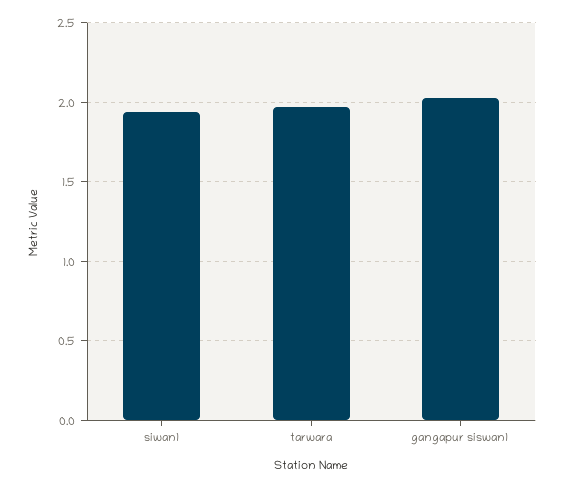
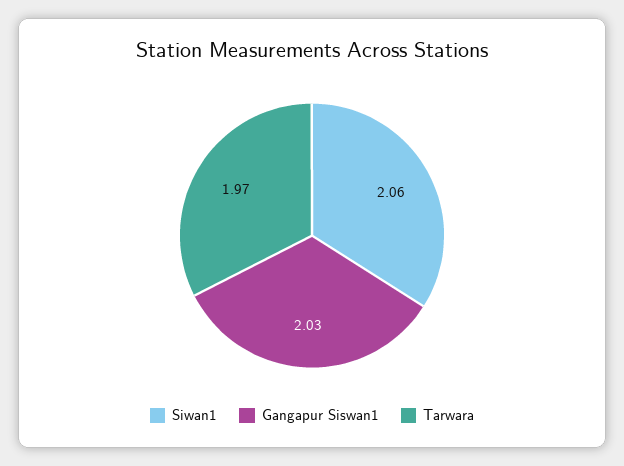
  {
-   "siwan1": 1.95,
+   "siwan1": 2.06,
    "tarwara": 1.97,
    "gangapur siswan1": 2.03
  }

